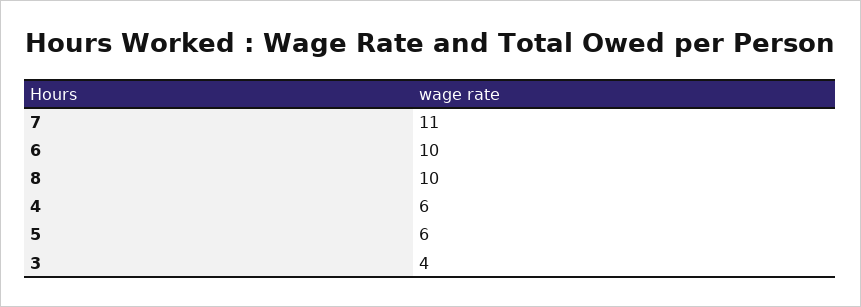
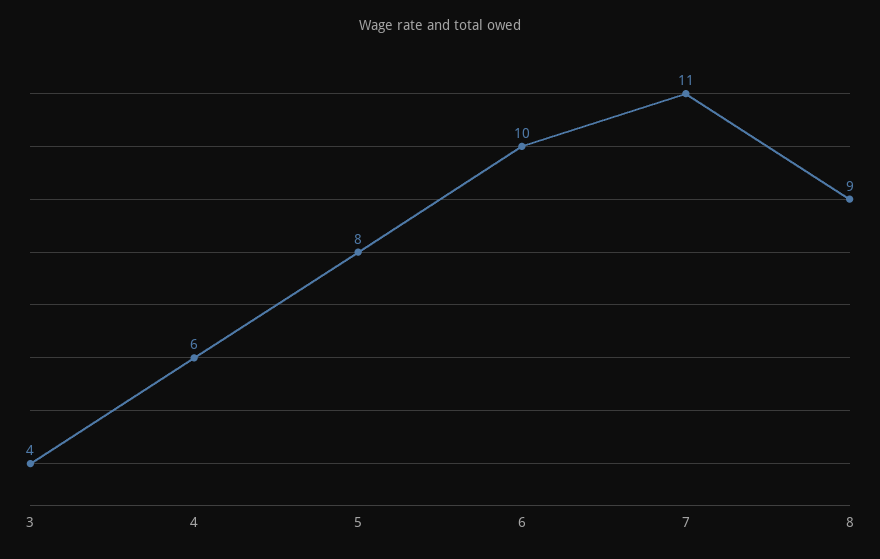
  {
    "7": 11,
    "6": 10,
-   "8": 10,
+   "8": 9,
    "4": 6,
-   "5": 6,
+   "5": 8,
    "3": 4
  }

